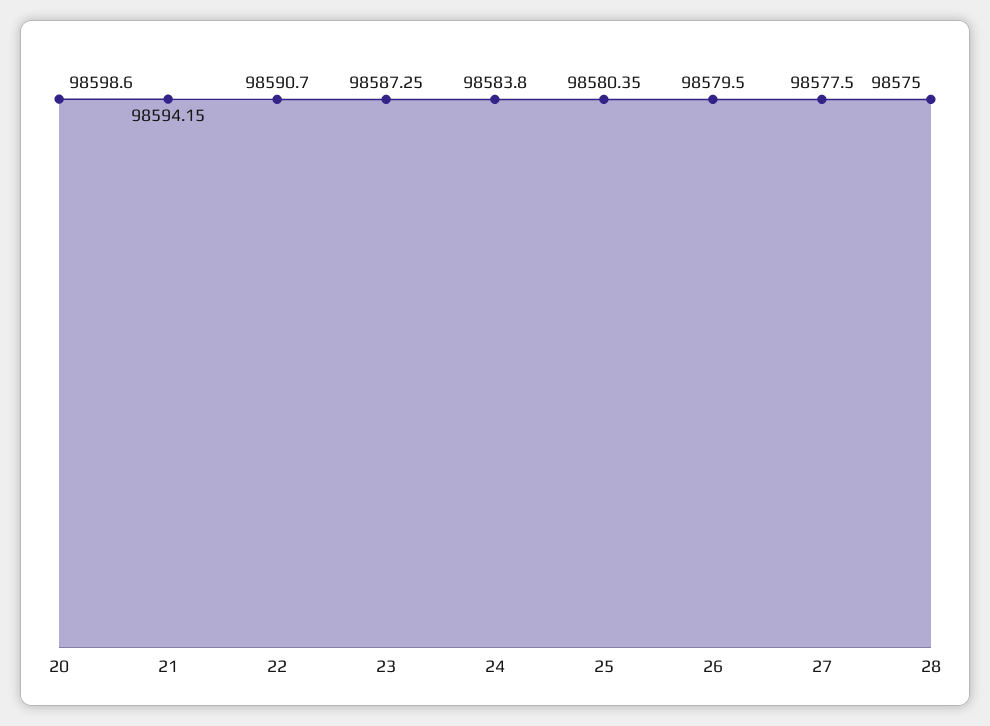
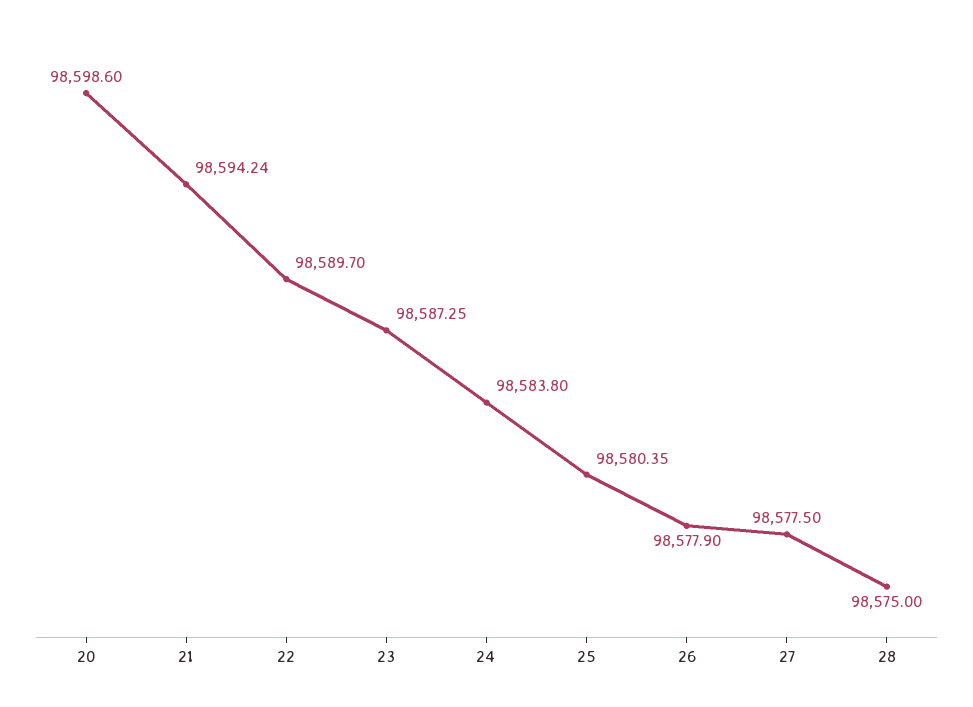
  {
    "20": 98598.6,
-   "21": 98594.15,
+   "21": 98594.24,
-   "22": 98590.7,
+   "22": 98589.7,
    "23": 98587.25,
    "24": 98583.8,
    "25": 98580.35,
-   "26": 98579.5,
+   "26": 98577.9,
    "27": 98577.5,
    "28": 98575
  }

